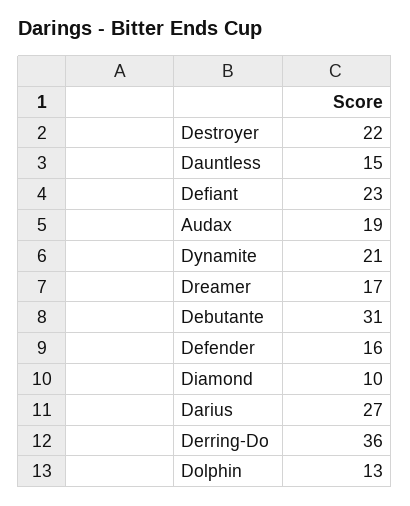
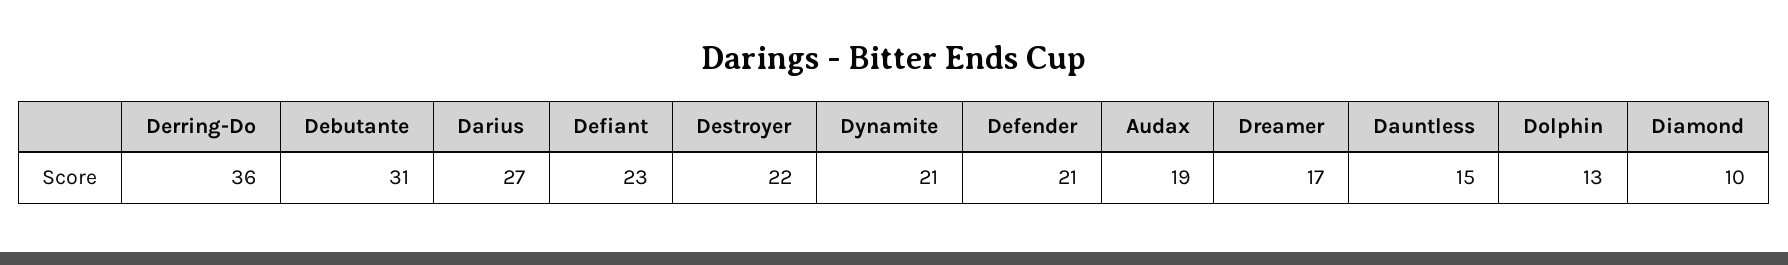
  {
    "Destroyer": 22,
    "Dauntless": 15,
    "Defiant": 23,
    "Audax": 19,
    "Dynamite": 21,
    "Dreamer": 17,
    "Debutante": 31,
-   "Defender": 16,
+   "Defender": 21,
    "Diamond": 10,
    "Darius": 27,
    "Derring-Do": 36,
    "Dolphin": 13
  }

